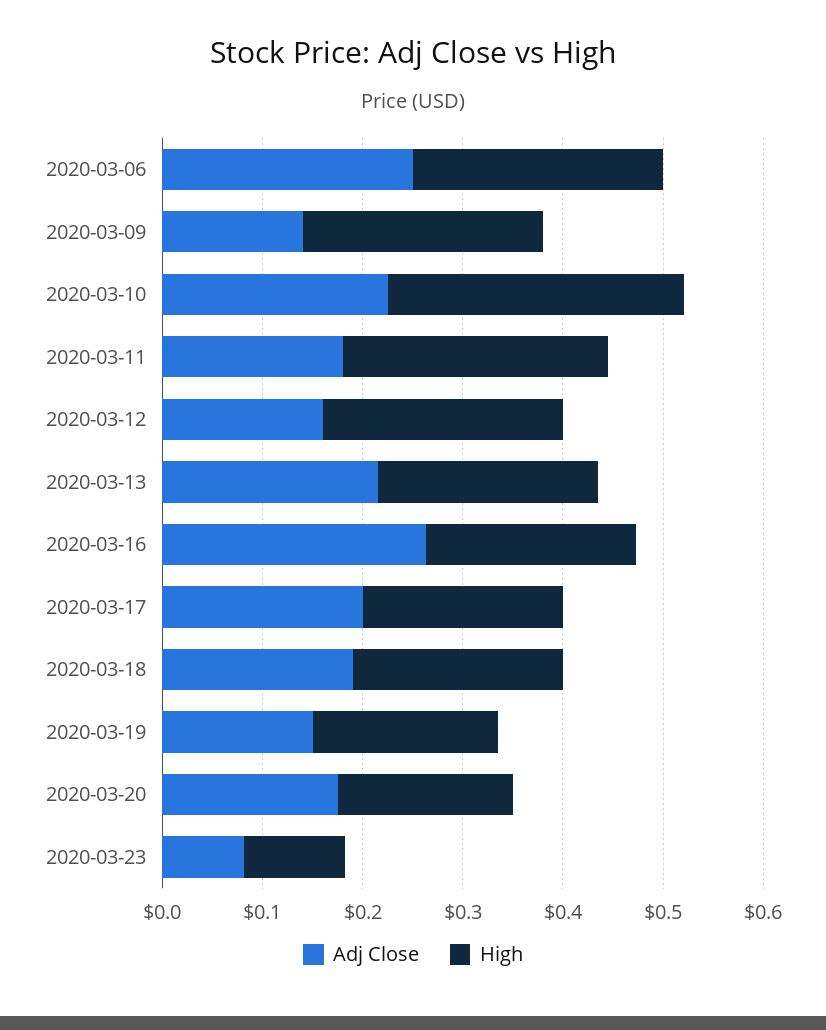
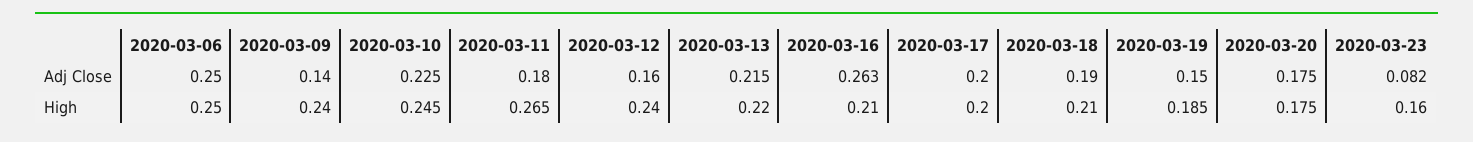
  {
    "Adj Close": {
      "2020-03-06": 0.25,
      "2020-03-09": 0.14,
      "2020-03-10": 0.225,
      "2020-03-11": 0.18,
      "2020-03-12": 0.16,
      "2020-03-13": 0.215,
      "2020-03-16": 0.263,
      "2020-03-17": 0.2,
      "2020-03-18": 0.19,
      "2020-03-19": 0.15,
      "2020-03-20": 0.175,
      "2020-03-23": 0.082
    },
    "High": {
      "2020-03-06": 0.25,
      "2020-03-09": 0.24,
-     "2020-03-10": 0.3,
+     "2020-03-10": 0.245,
      "2020-03-11": 0.265,
      "2020-03-12": 0.24,
      "2020-03-13": 0.22,
      "2020-03-16": 0.21,
      "2020-03-17": 0.2,
      "2020-03-18": 0.21,
      "2020-03-19": 0.185,
      "2020-03-20": 0.175,
-     "2020-03-23": 0.1
+     "2020-03-23": 0.16
    }
  }

